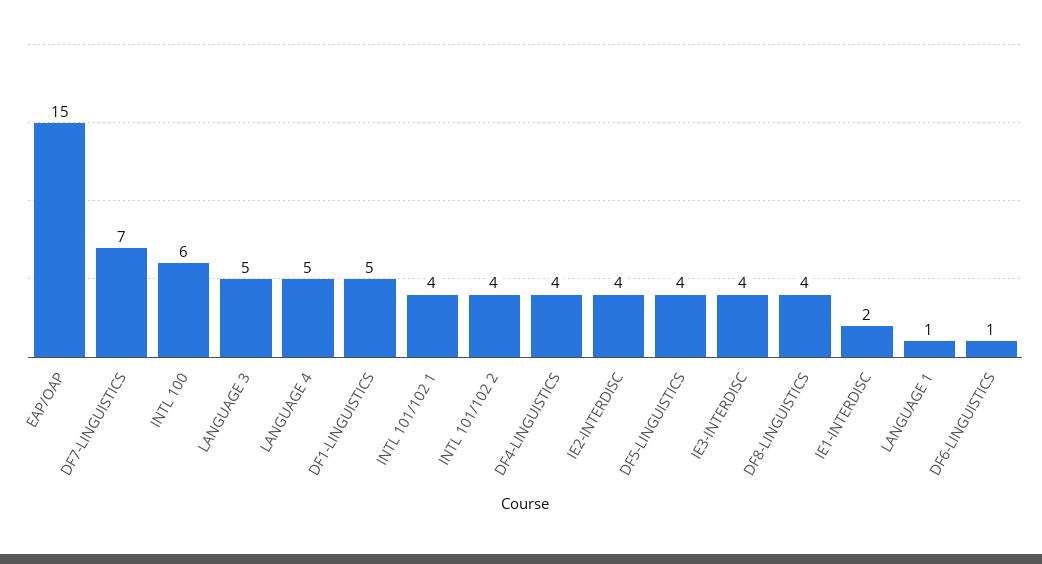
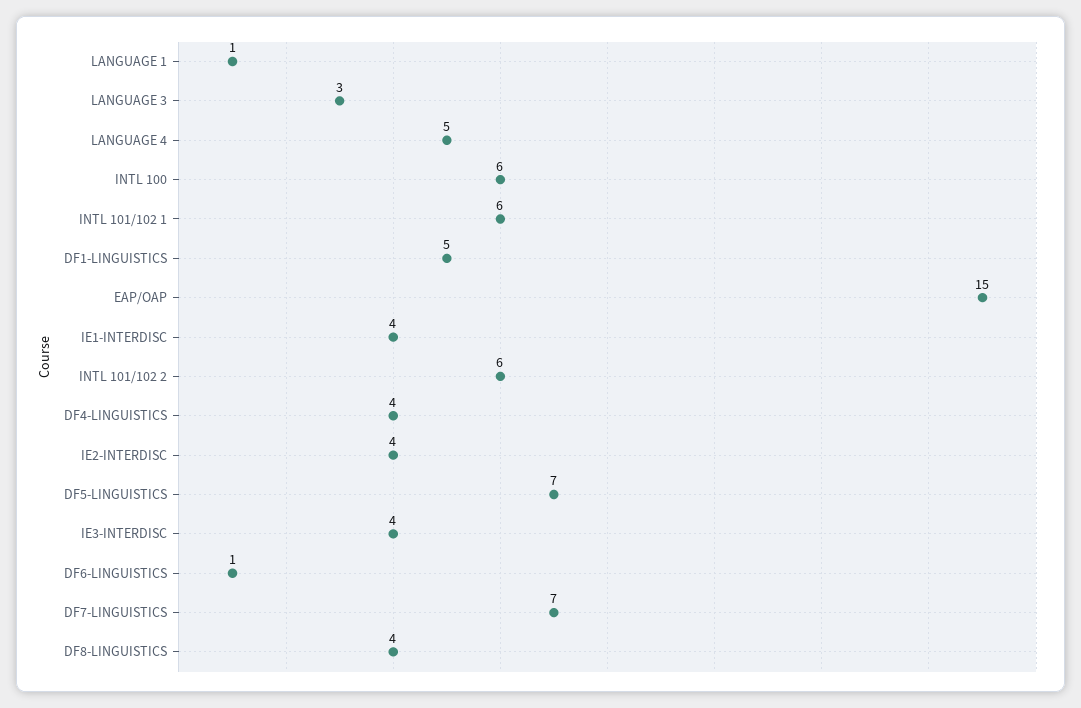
  {
    "EAP/OAP": 15,
    "DF7-LINGUISTICS": 7,
    "INTL 100": 6,
-   "LANGUAGE 3": 5,
+   "LANGUAGE 3": 3,
    "LANGUAGE 4": 5,
    "DF1-LINGUISTICS": 5,
-   "INTL 101/102 1": 4,
+   "INTL 101/102 1": 6,
-   "INTL 101/102 2": 4,
+   "INTL 101/102 2": 6,
    "DF4-LINGUISTICS": 4,
    "IE2-INTERDISC": 4,
-   "DF5-LINGUISTICS": 4,
+   "DF5-LINGUISTICS": 7,
    "IE3-INTERDISC": 4,
    "DF8-LINGUISTICS": 4,
-   "IE1-INTERDISC": 2,
+   "IE1-INTERDISC": 4,
    "LANGUAGE 1": 1,
    "DF6-LINGUISTICS": 1
  }

